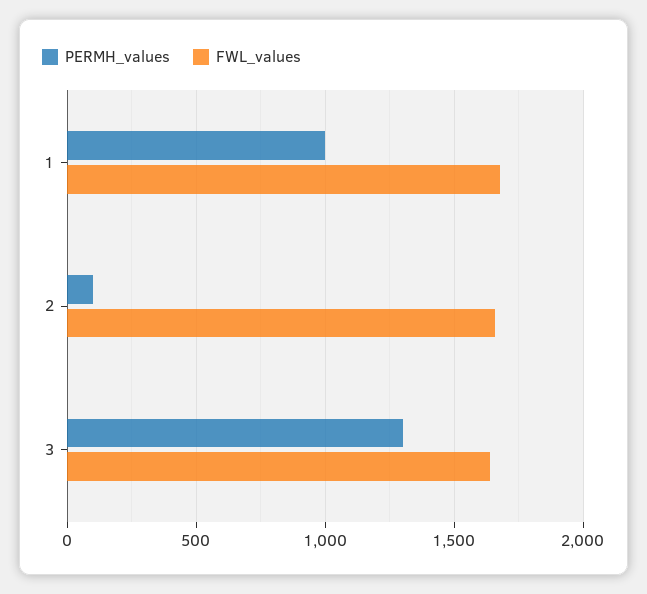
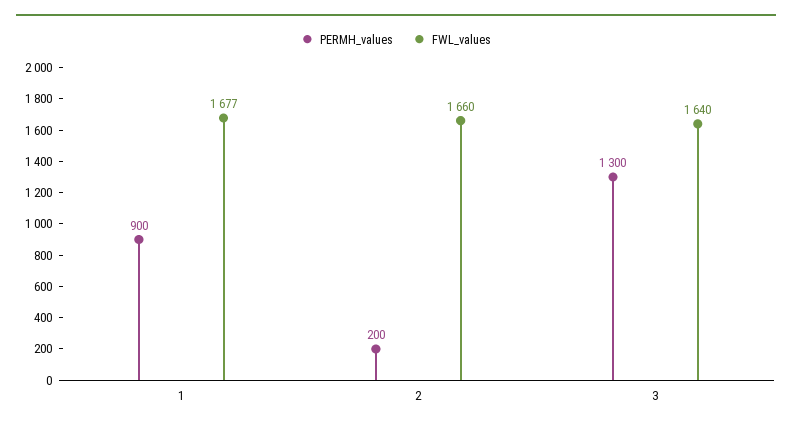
  {
    "PERMH_values": {
-     "1": 1000,
+     "1": 900,
-     "2": 100,
+     "2": 200,
      "3": 1300
    },
    "FWL_values": {
      "1": 1677,
      "2": 1660,
      "3": 1640
    }
  }

